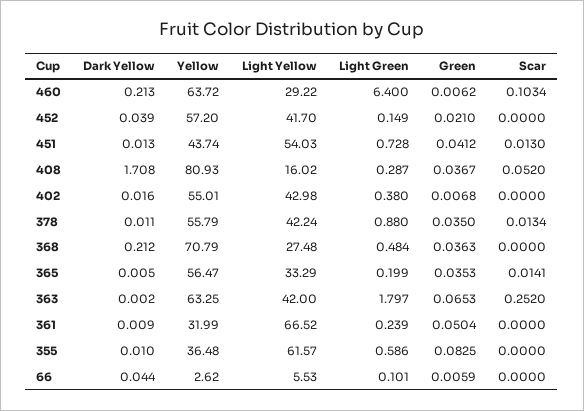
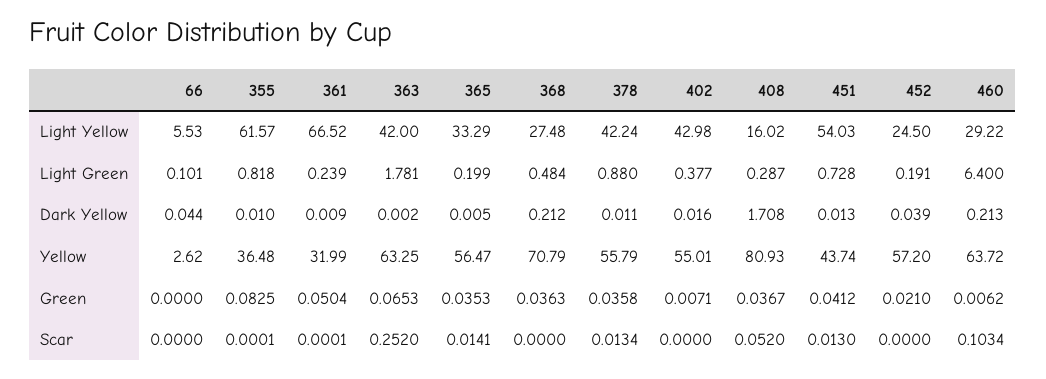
  {
    "Dark Yellow": {
      "460": 0.213,
      "452": 0.039,
      "451": 0.013,
      "408": 1.708,
      "402": 0.016,
      "378": 0.011,
      "368": 0.212,
      "365": 0.005,
      "363": 0.002,
      "361": 0.009,
      "355": 0.01,
      "66": 0.044
    },
    "Yellow": {
      "460": 63.72,
      "452": 57.2,
      "451": 43.74,
      "408": 80.93,
      "402": 55.01,
      "378": 55.79,
      "368": 70.79,
      "365": 56.47,
      "363": 63.25,
      "361": 31.99,
      "355": 36.48,
      "66": 2.62
    },
    "Light Yellow": {
      "460": 29.22,
-     "452": 41.7,
+     "452": 24.5,
      "451": 54.03,
      "408": 16.02,
      "402": 42.98,
      "378": 42.24,
      "368": 27.48,
      "365": 33.29,
      "363": 42,
      "361": 66.52,
      "355": 61.57,
      "66": 5.53
    },
    "Light Green": {
      "460": 6.4,
-     "452": 0.149,
+     "452": 0.191,
      "451": 0.728,
      "408": 0.287,
-     "402": 0.38,
+     "402": 0.377,
      "378": 0.88,
      "368": 0.484,
      "365": 0.199,
-     "363": 1.797,
+     "363": 1.781,
      "361": 0.239,
-     "355": 0.586,
+     "355": 0.818,
      "66": 0.101
    },
    "Green": {
      "460": 0.0062,
      "452": 0.021,
      "451": 0.0412,
      "408": 0.0367,
-     "402": 0.0068,
+     "402": 0.0071,
-     "378": 0.035,
+     "378": 0.0358,
      "368": 0.0363,
      "365": 0.0353,
      "363": 0.0653,
      "361": 0.0504,
      "355": 0.0825,
-     "66": 0.0059
+     "66": 0
    },
    "Scar": {
      "460": 0.1034,
      "452": 0,
      "451": 0.013,
      "408": 0.052,
      "402": 0,
      "378": 0.0134,
      "368": 0,
      "365": 0.0141,
      "363": 0.252,
-     "361": 0,
+     "361": 0.0001,
-     "355": 0,
+     "355": 0.0001,
      "66": 0
    }
  }

